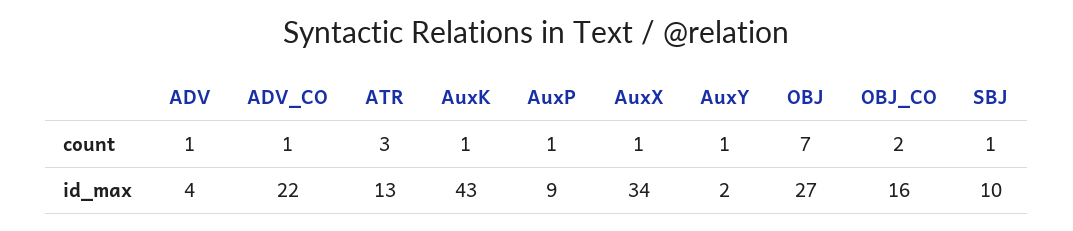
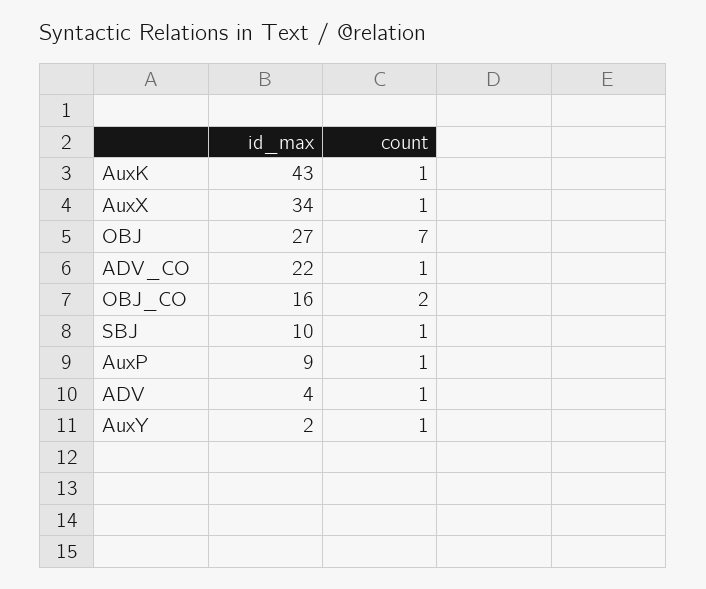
  {
    "ADV": {
      "count": 1,
      "id_max": 4
    },
    "ADV_CO": {
      "count": 1,
      "id_max": 22
    },
-   "ATR": {
-     "count": 3,
-     "id_max": 13
-   },
    "AuxK": {
      "count": 1,
      "id_max": 43
    },
    "AuxP": {
      "count": 1,
      "id_max": 9
    },
    "AuxX": {
      "count": 1,
      "id_max": 34
    },
    "AuxY": {
      "count": 1,
      "id_max": 2
    },
    "OBJ": {
      "count": 7,
      "id_max": 27
    },
    "OBJ_CO": {
      "count": 2,
      "id_max": 16
    },
    "SBJ": {
      "count": 1,
      "id_max": 10
    }
  }

